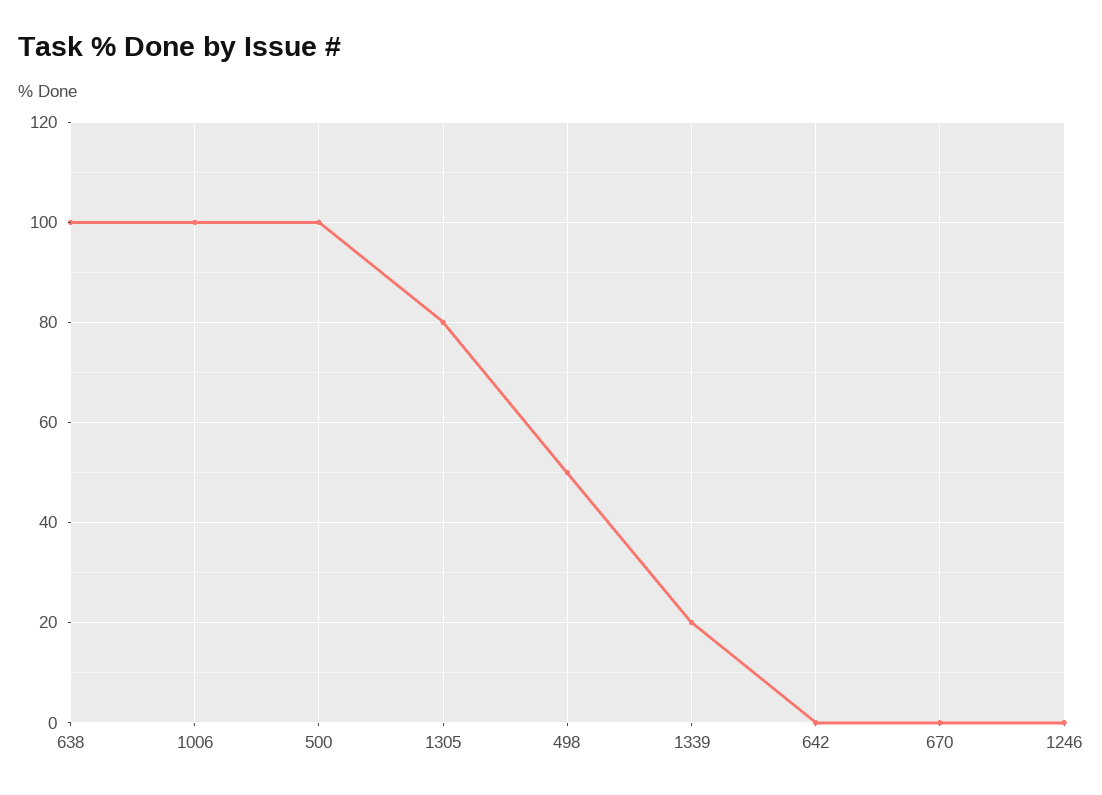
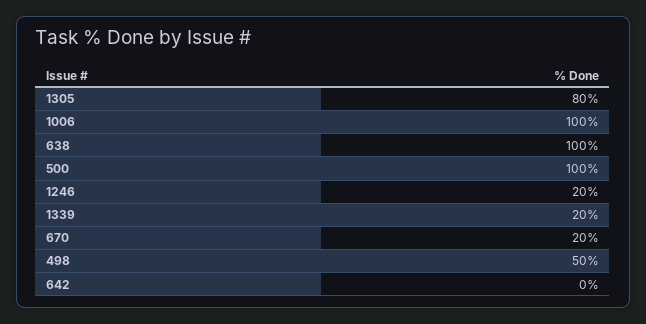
  {
    "638": 100,
    "1006": 100,
    "500": 100,
    "1305": 80,
    "498": 50,
    "1339": 20,
    "642": 0,
-   "670": 0,
+   "670": 20,
-   "1246": 0
+   "1246": 20
  }

